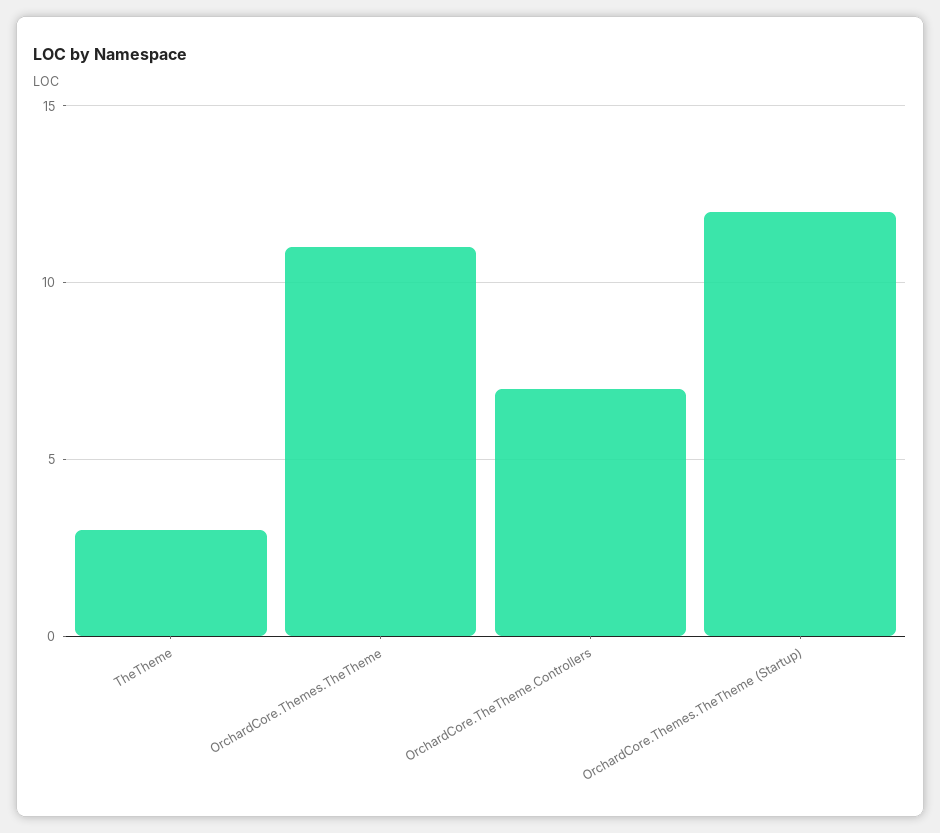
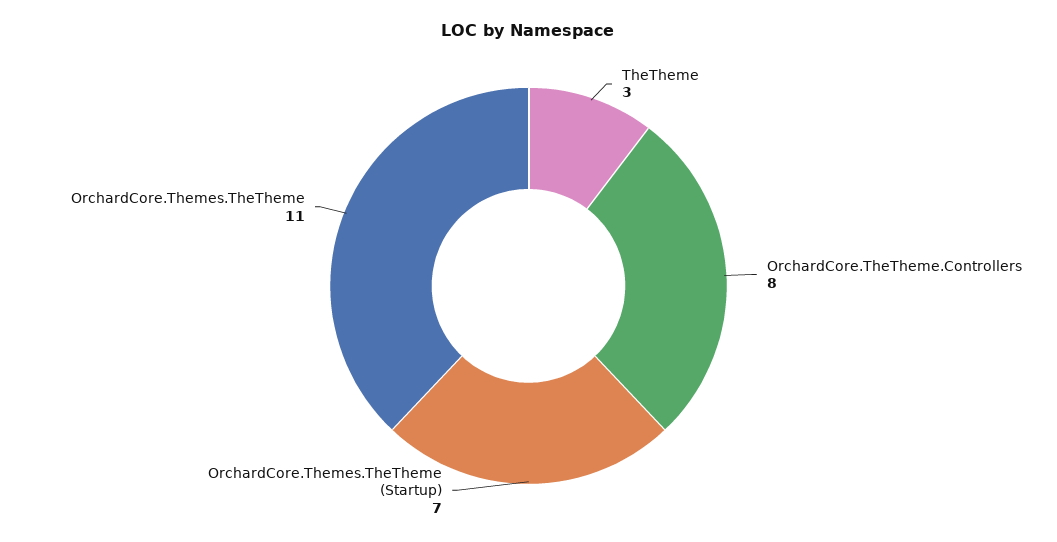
  {
    "TheTheme": 3,
    "OrchardCore.Themes.TheTheme": 11,
-   "OrchardCore.TheTheme.Controllers": 7,
+   "OrchardCore.TheTheme.Controllers": 8,
-   "OrchardCore.Themes.TheTheme (Startup)": 12
+   "OrchardCore.Themes.TheTheme (Startup)": 7
  }

